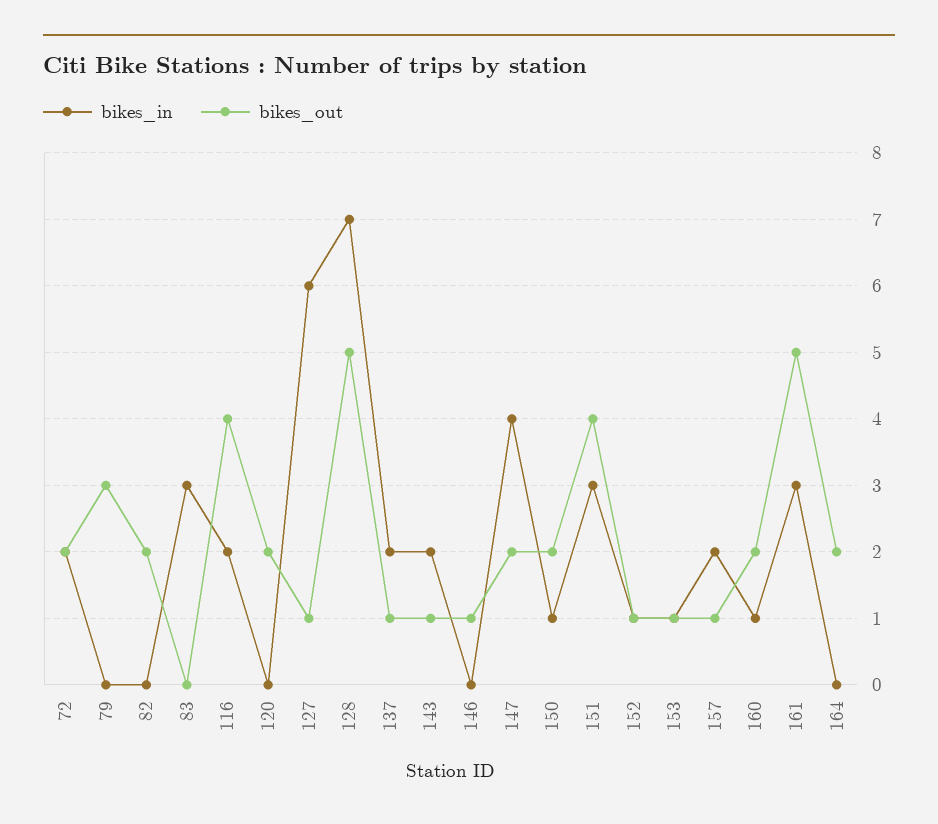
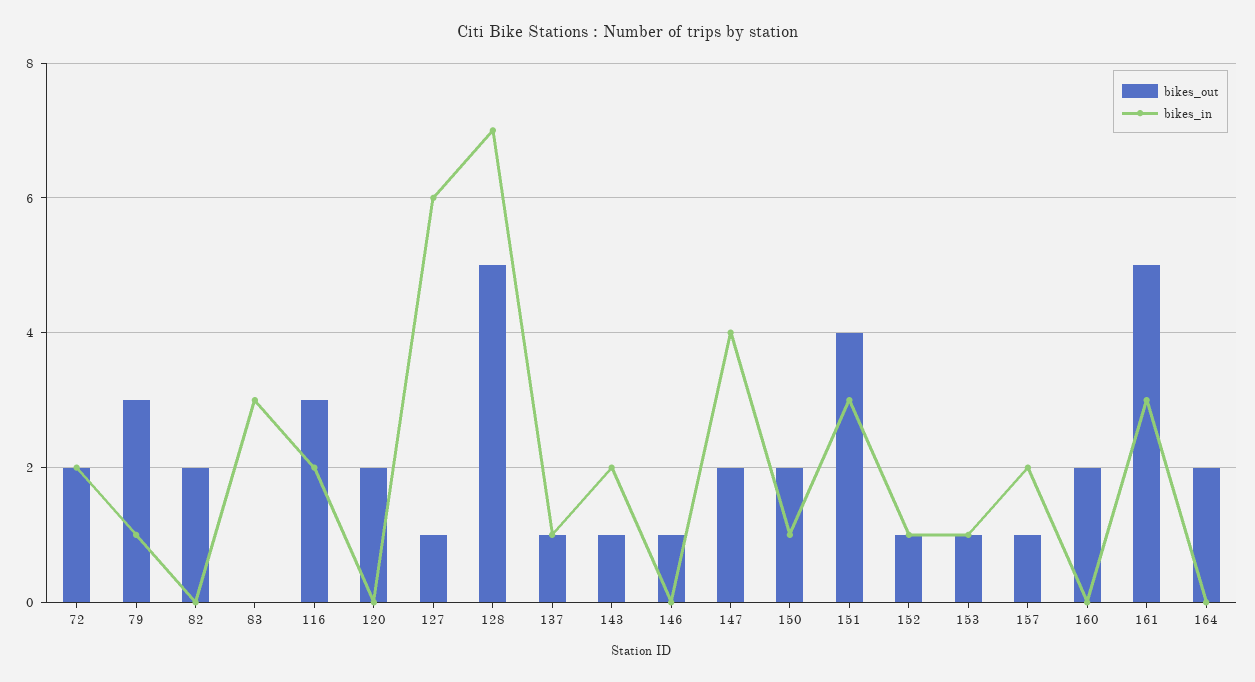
  {
    "bikes_in": {
      "72": 2,
-     "79": 0,
+     "79": 1,
      "82": 0,
      "83": 3,
      "116": 2,
      "120": 0,
      "127": 6,
      "128": 7,
-     "137": 2,
+     "137": 1,
      "143": 2,
      "146": 0,
      "147": 4,
      "150": 1,
      "151": 3,
      "152": 1,
      "153": 1,
      "157": 2,
-     "160": 1,
+     "160": 0,
      "161": 3,
      "164": 0
    },
    "bikes_out": {
      "72": 2,
      "79": 3,
      "82": 2,
      "83": 0,
-     "116": 4,
+     "116": 3,
      "120": 2,
      "127": 1,
      "128": 5,
      "137": 1,
      "143": 1,
      "146": 1,
      "147": 2,
      "150": 2,
      "151": 4,
      "152": 1,
      "153": 1,
      "157": 1,
      "160": 2,
      "161": 5,
      "164": 2
    }
  }

